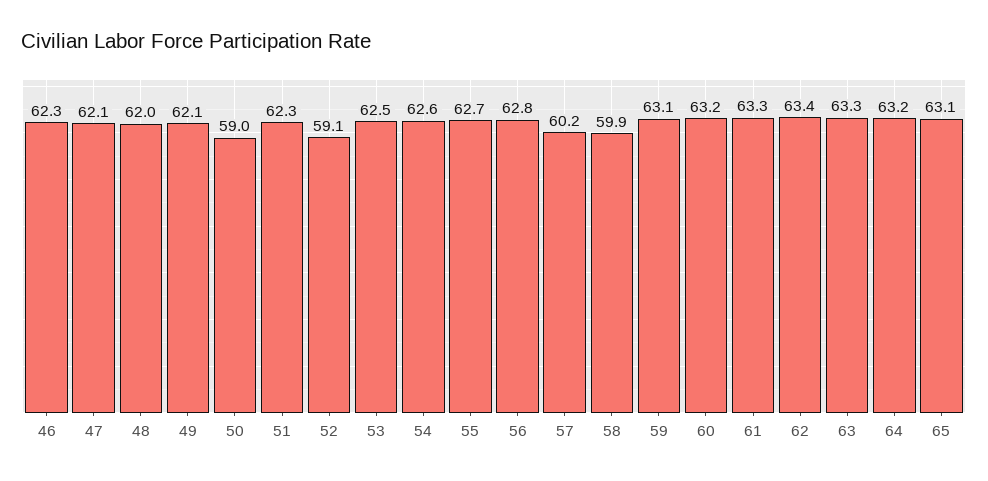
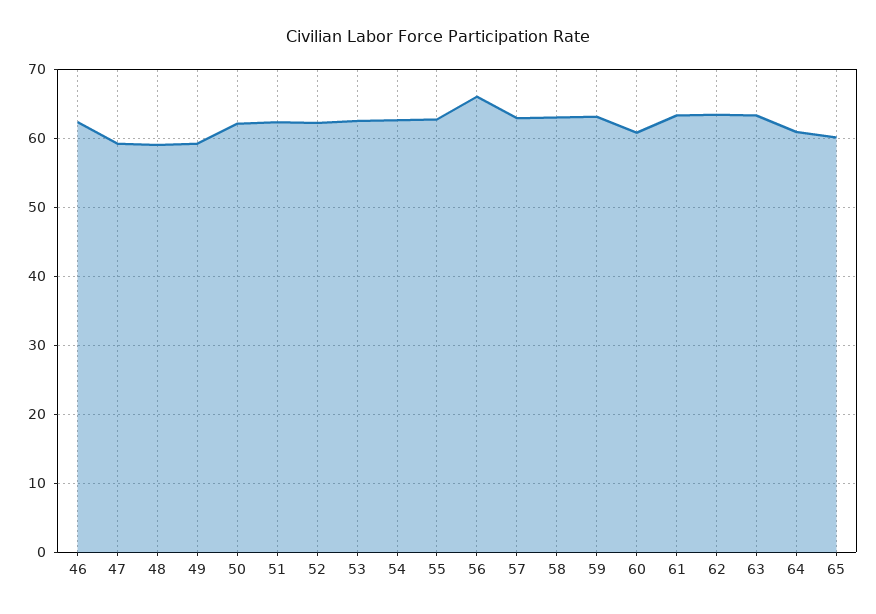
  {
    "46": 62.3,
-   "47": 62.1,
+   "47": 59,
-   "48": 62,
+   "48": 59,
-   "49": 62.1,
+   "49": 59,
-   "50": 59,
+   "50": 62,
    "51": 62.3,
-   "52": 59.1,
+   "52": 62,
    "53": 62.5,
    "54": 62.6,
    "55": 62.7,
-   "56": 62.8,
+   "56": 66,
-   "57": 60.2,
+   "57": 63,
-   "58": 59.9,
+   "58": 63,
    "59": 63.1,
-   "60": 63.2,
+   "60": 61,
    "61": 63.3,
    "62": 63.4,
    "63": 63.3,
-   "64": 63.2,
+   "64": 61,
-   "65": 63.1
+   "65": 60
  }

